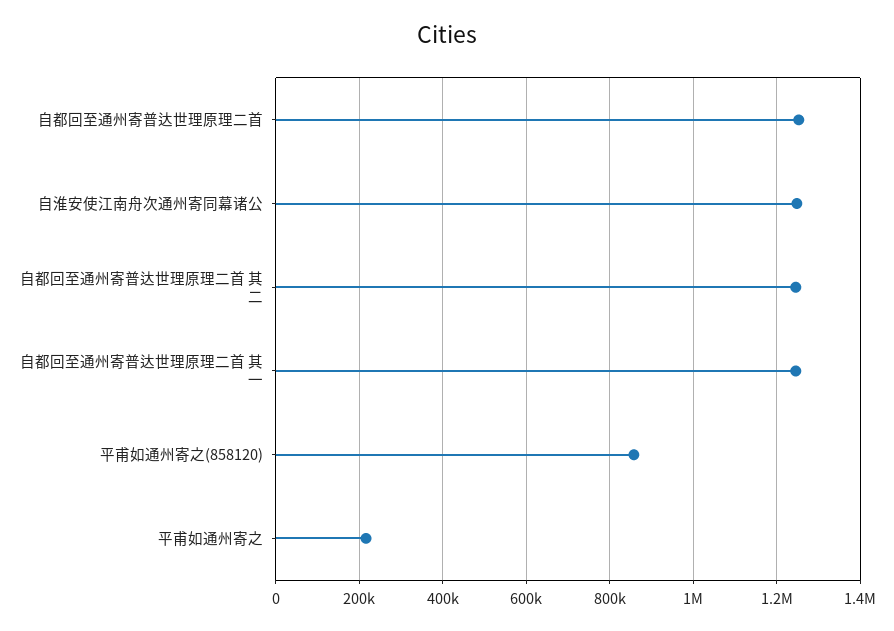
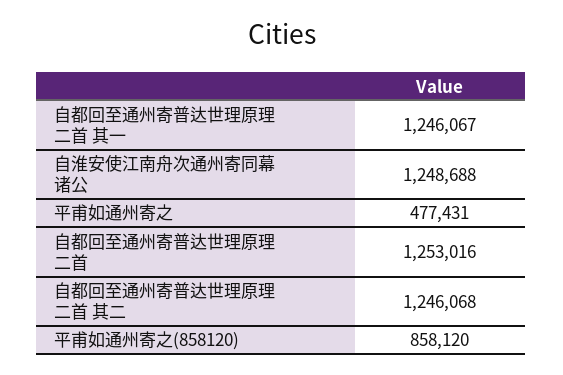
  {
    "自都回至通州寄普达世理原理二首": 1253016,
    "自淮安使江南舟次通州寄同幕诸公": 1248688,
    "自都回至通州寄普达世理原理二首 其二": 1246068,
    "自都回至通州寄普达世理原理二首 其一": 1246067,
    "平甫如通州寄之(858120)": 858120,
-   "平甫如通州寄之": 220000
+   "平甫如通州寄之": 477431
  }

